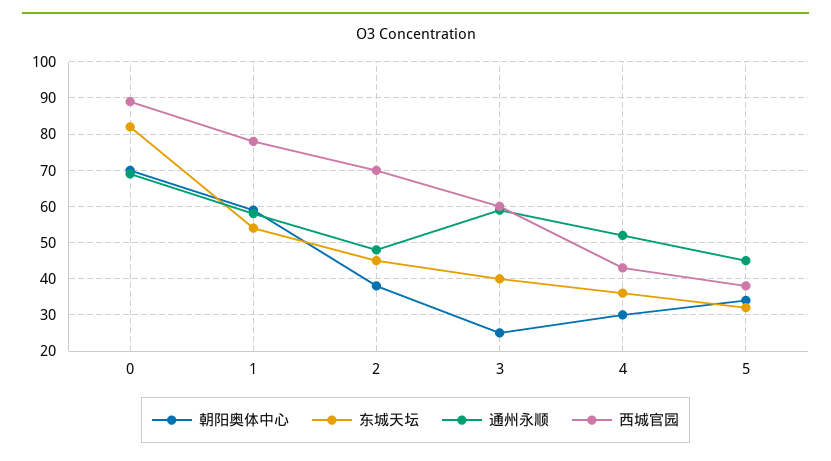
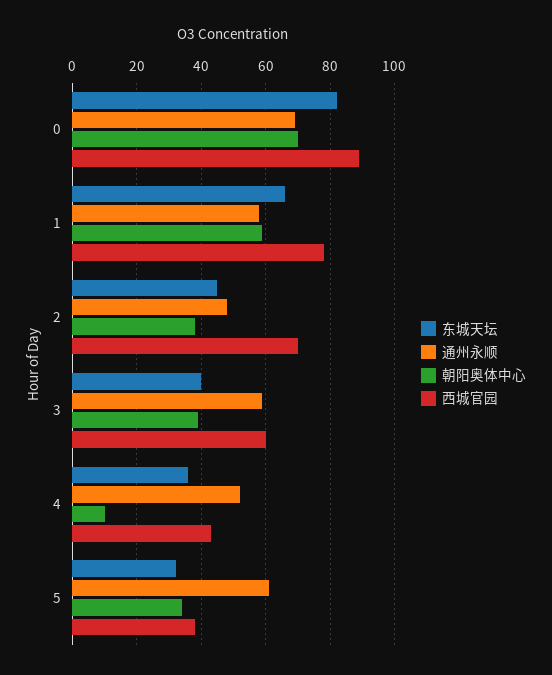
  {
    "朝阳奥体中心": {
      "0": 70,
      "1": 60,
      "2": 40,
-     "3": 25,
+     "3": 40,
-     "4": 30,
+     "4": 10,
      "5": 35
    },
    "东城天坛": {
      "0": 80,
-     "1": 55,
+     "1": 65,
      "2": 45,
      "3": 40,
      "4": 35,
      "5": 30
    },
    "通州永顺": {
      "0": 70,
      "1": 60,
      "2": 50,
      "3": 60,
      "4": 50,
-     "5": 45
+     "5": 60
    },
    "西城官园": {
      "0": 90,
      "1": 80,
      "2": 70,
      "3": 60,
      "4": 45,
      "5": 40
    }
  }

